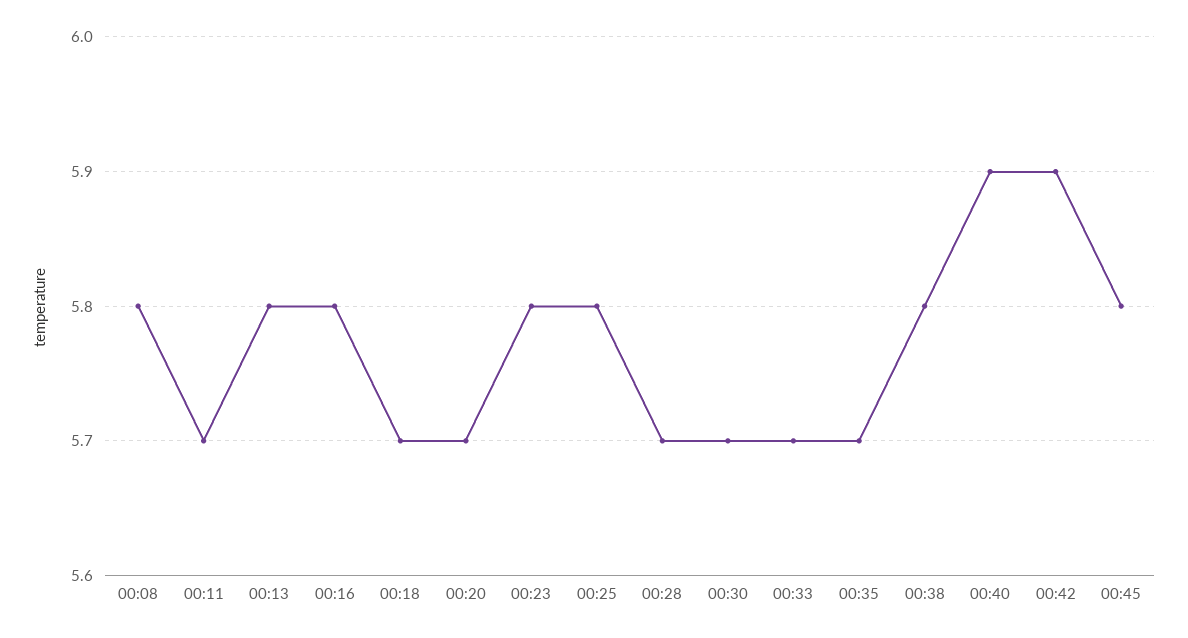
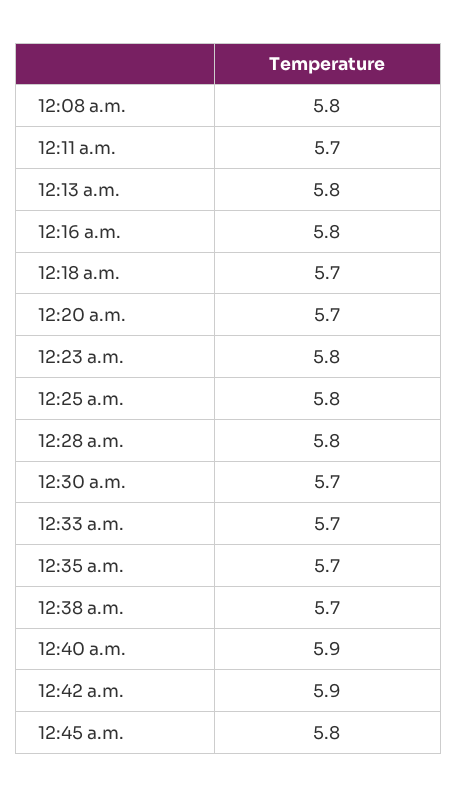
  {
    "00:08": 5.8,
    "00:11": 5.7,
    "00:13": 5.8,
    "00:16": 5.8,
    "00:18": 5.7,
    "00:20": 5.7,
    "00:23": 5.8,
    "00:25": 5.8,
-   "00:28": 5.7,
+   "00:28": 5.8,
    "00:30": 5.7,
    "00:33": 5.7,
    "00:35": 5.7,
-   "00:38": 5.8,
+   "00:38": 5.7,
    "00:40": 5.9,
    "00:42": 5.9,
    "00:45": 5.8
  }

